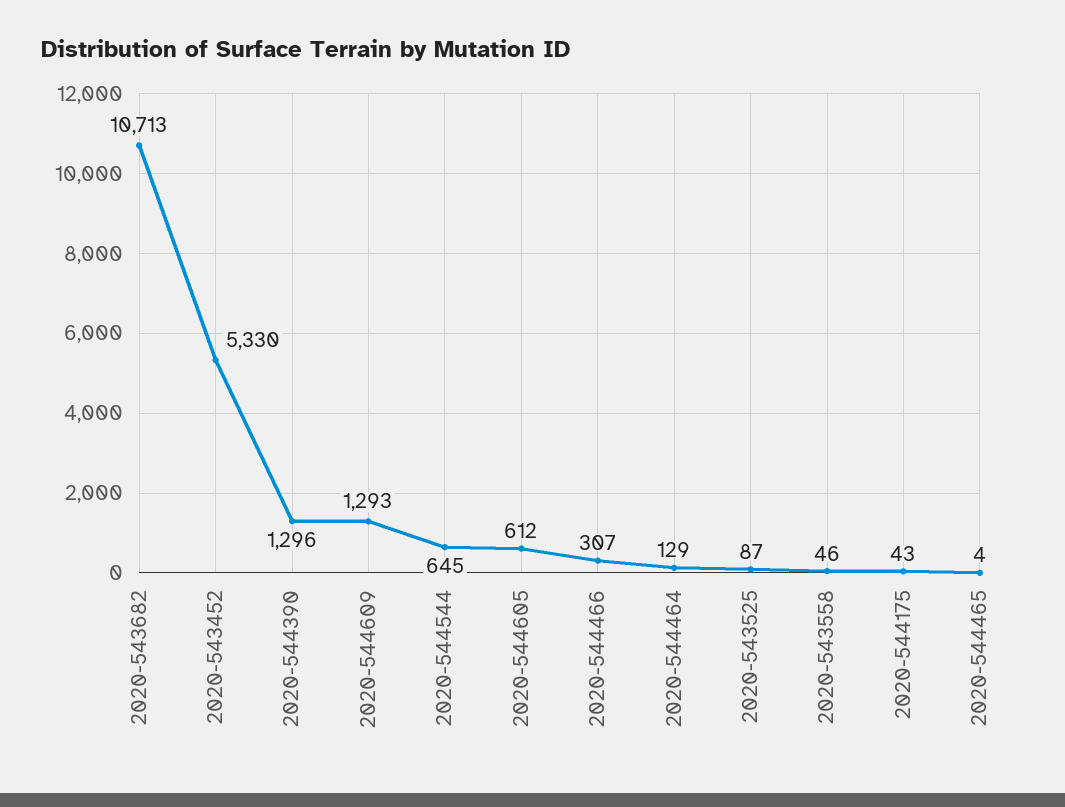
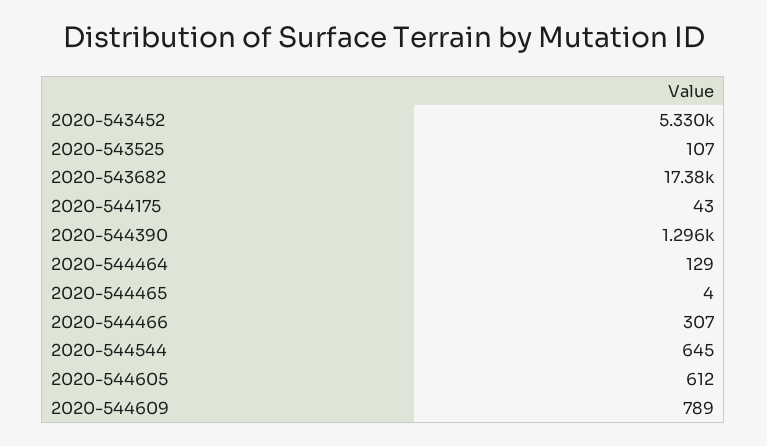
  {
-   "2020-543682": 10713,
+   "2020-543682": 17380,
    "2020-543452": 5330,
    "2020-544390": 1296,
-   "2020-544609": 1293,
+   "2020-544609": 789,
    "2020-544544": 645,
    "2020-544605": 612,
    "2020-544466": 307,
    "2020-544464": 129,
-   "2020-543525": 87,
+   "2020-543525": 107,
-   "2020-543558": 46,
    "2020-544175": 43,
    "2020-544465": 4
  }

